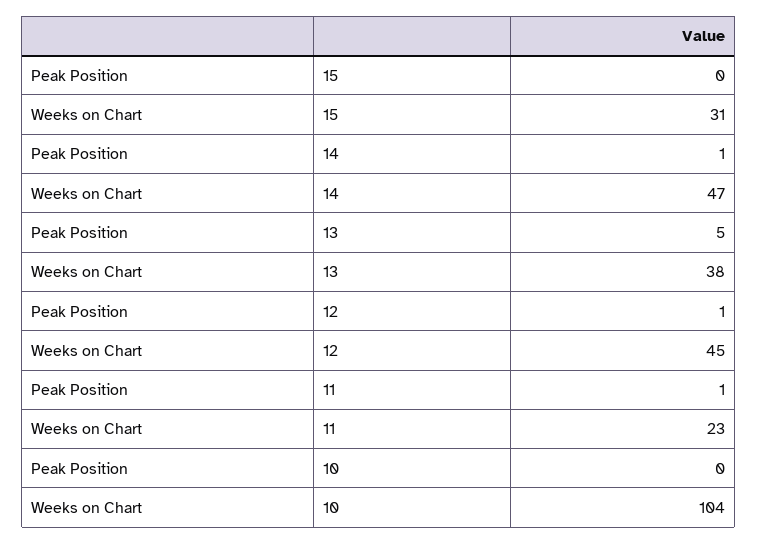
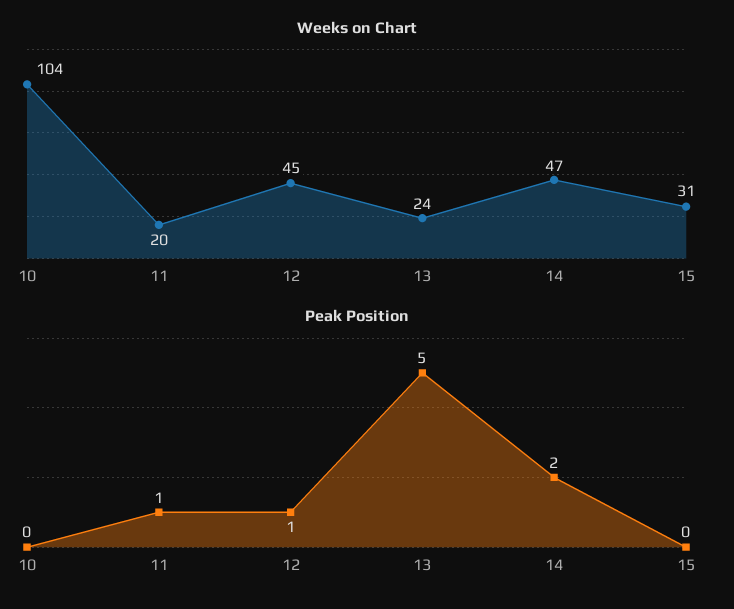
  {
    "Peak Position": {
      "15": 0,
-     "14": 1,
+     "14": 2,
      "13": 5,
      "12": 1,
      "11": 1,
      "10": 0
    },
    "Weeks on Chart": {
      "15": 31,
      "14": 47,
-     "13": 38,
+     "13": 24,
      "12": 45,
-     "11": 23,
+     "11": 20,
      "10": 104
    }
  }

